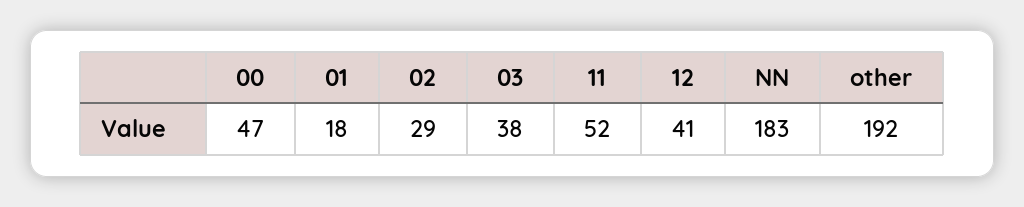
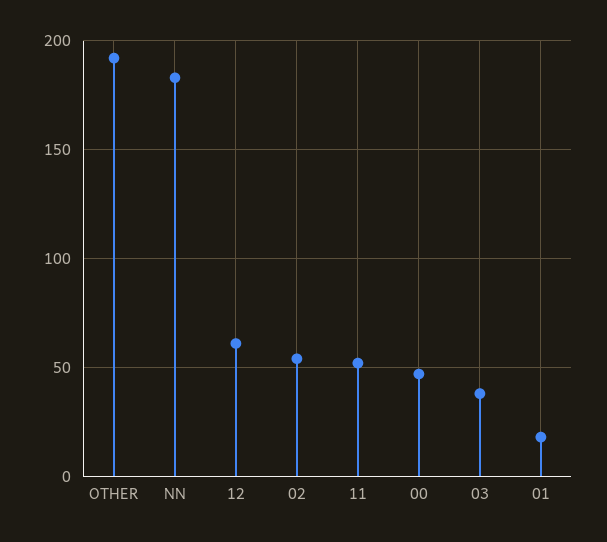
  {
    "00": 47,
    "01": 18,
-   "02": 29,
+   "02": 55,
    "03": 38,
    "11": 52,
-   "12": 41,
+   "12": 60,
    "NN": 183,
    "other": 192
  }

